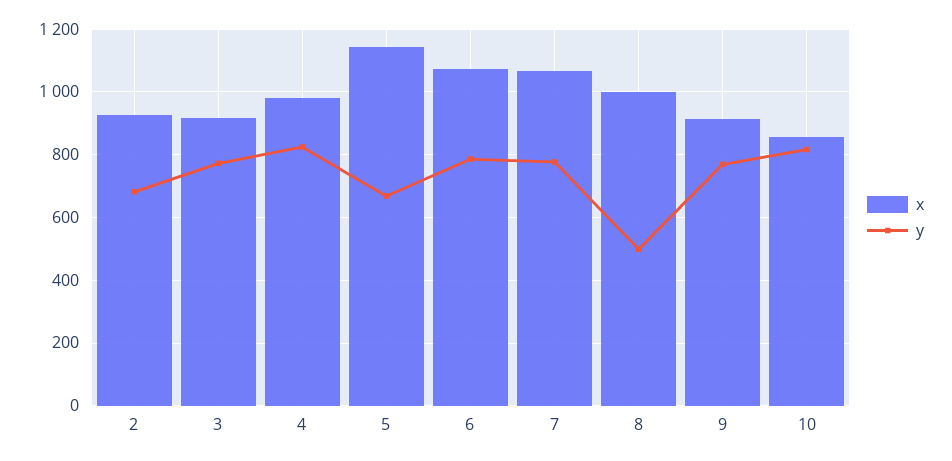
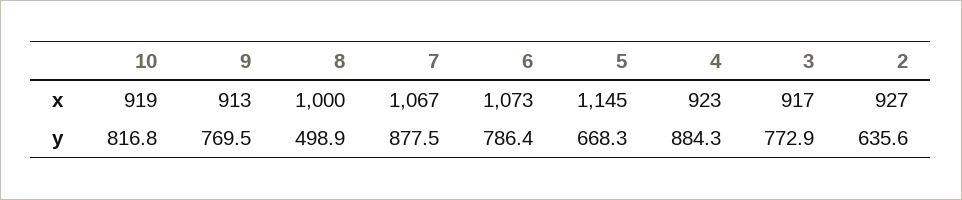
  {
    "x": {
      "2": 927,
      "3": 917,
-     "4": 980,
+     "4": 923,
      "5": 1145,
      "6": 1073,
      "7": 1067,
      "8": 1000,
      "9": 913,
-     "10": 860
+     "10": 919
    },
    "y": {
-     "2": 680,
+     "2": 635.6,
      "3": 772.9,
-     "4": 820,
+     "4": 884.3,
      "5": 668.3,
      "6": 786.4,
-     "7": 780,
+     "7": 877.5,
      "8": 498.9,
      "9": 769.5,
      "10": 816.8
    }
  }

